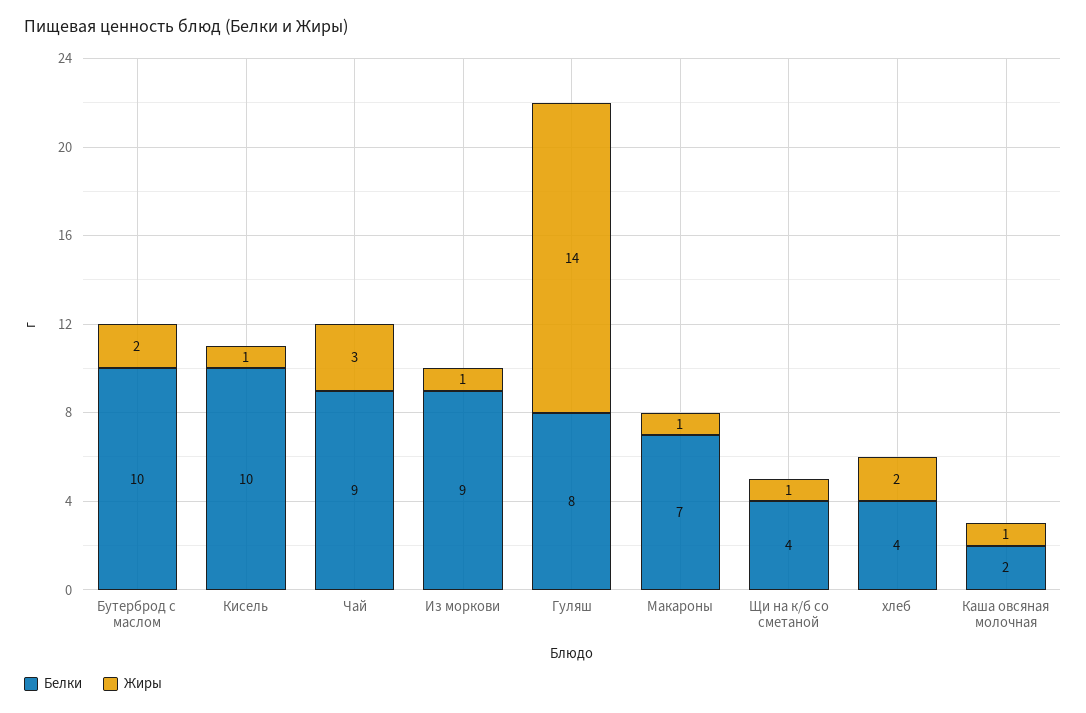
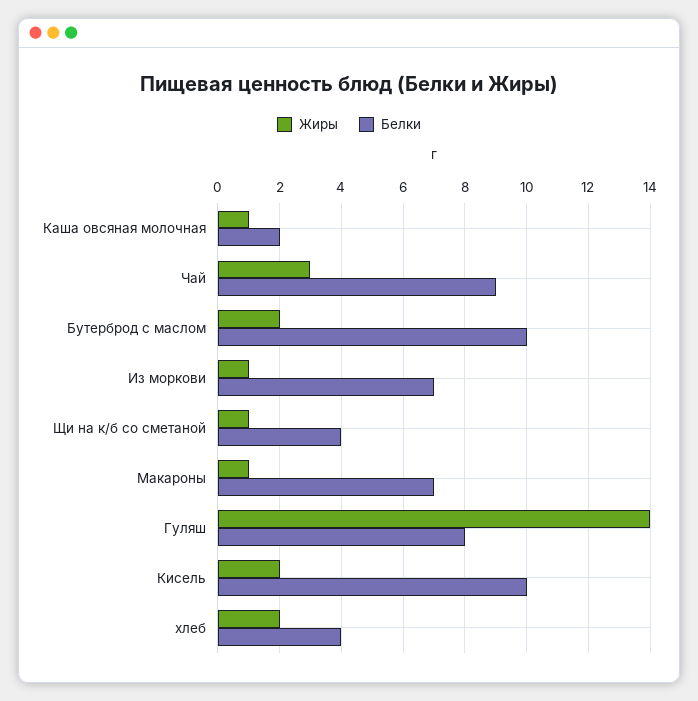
  {
    "Белки": {
      "Бутерброд с маслом": 10,
      "Кисель": 10,
      "Чай": 9,
-     "Из моркови": 9,
+     "Из моркови": 7,
      "Гуляш": 8,
      "Макароны": 7,
      "Щи на к/б со сметаной": 4,
      "хлеб": 4,
      "Каша овсяная молочная": 2
    },
    "Жиры": {
      "Бутерброд с маслом": 2,
-     "Кисель": 1,
+     "Кисель": 2,
      "Чай": 3,
      "Из моркови": 1,
      "Гуляш": 14,
      "Макароны": 1,
      "Щи на к/б со сметаной": 1,
      "хлеб": 2,
      "Каша овсяная молочная": 1
    }
  }

